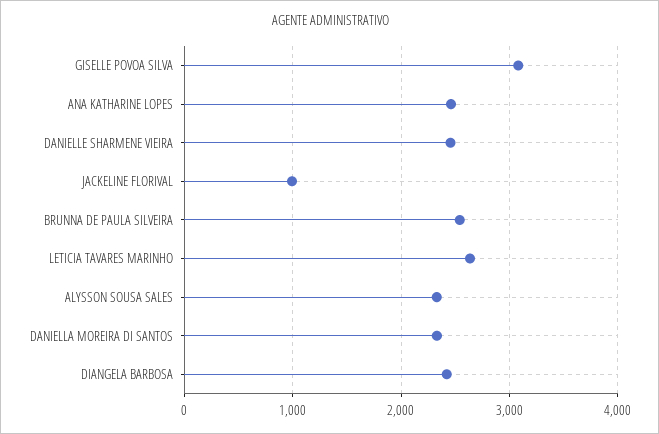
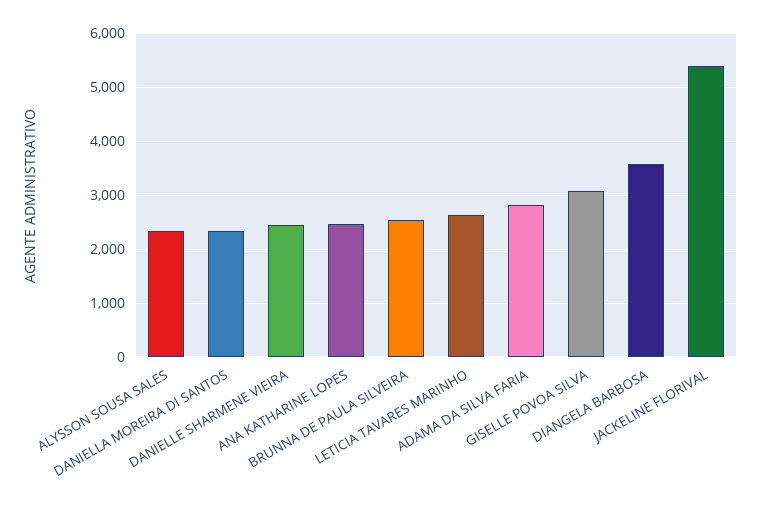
  {
    "GISELLE POVOA SILVA": 3100,
    "ANA KATHARINE LOPES": 2500,
    "DANIELLE SHARMENE VIEIRA": 2500,
-   "JACKELINE FLORIVAL": 1000,
+   "JACKELINE FLORIVAL": 5400,
    "BRUNNA DE PAULA SILVEIRA": 2500,
    "LETICIA TAVARES MARINHO": 2600,
    "ALYSSON SOUSA SALES": 2300,
    "DANIELLA MOREIRA DI SANTOS": 2300,
-   "DIANGELA BARBOSA": 2400
+   "DIANGELA BARBOSA": 3600,
+   "ADAMA DA SILVA FARIA": 2800
  }

